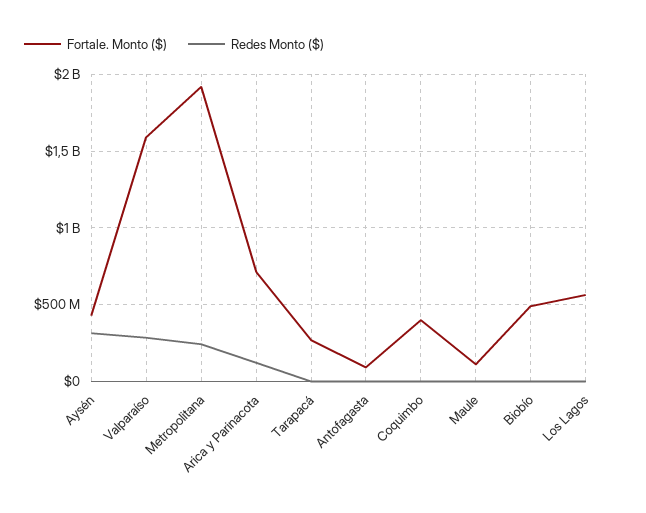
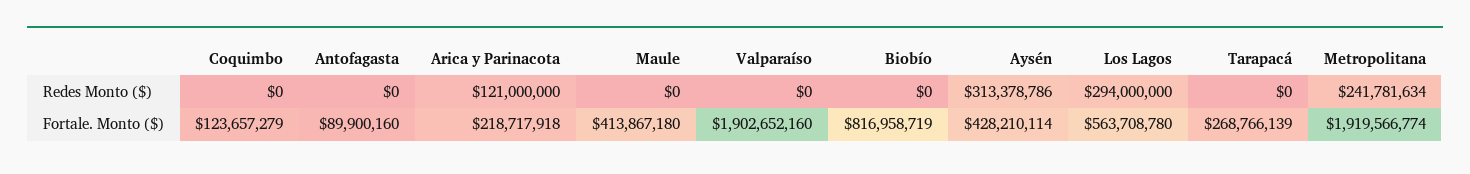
  {
    "Fortale. Monto ($)": {
      "Aysén": 428210114,
-     "Valparaíso": 1600000000,
+     "Valparaíso": 1902652160,
      "Metropolitana": 1919566774,
-     "Arica y Parinacota": 700000000,
+     "Arica y Parinacota": 218717918,
      "Tarapacá": 268766139,
      "Antofagasta": 89900160,
-     "Coquimbo": 400000000,
+     "Coquimbo": 123657279,
-     "Maule": 100000000,
+     "Maule": 413867180,
-     "Biobío": 500000000,
+     "Biobío": 816958719,
      "Los Lagos": 563708780
    },
    "Redes Monto ($)": {
      "Aysén": 313378786,
-     "Valparaíso": 300000000,
+     "Valparaíso": 0,
      "Metropolitana": 241781634,
      "Arica y Parinacota": 121000000,
      "Tarapacá": 0,
      "Antofagasta": 0,
      "Coquimbo": 0,
      "Maule": 0,
      "Biobío": 0,
-     "Los Lagos": 0
+     "Los Lagos": 294000000
    }
  }

